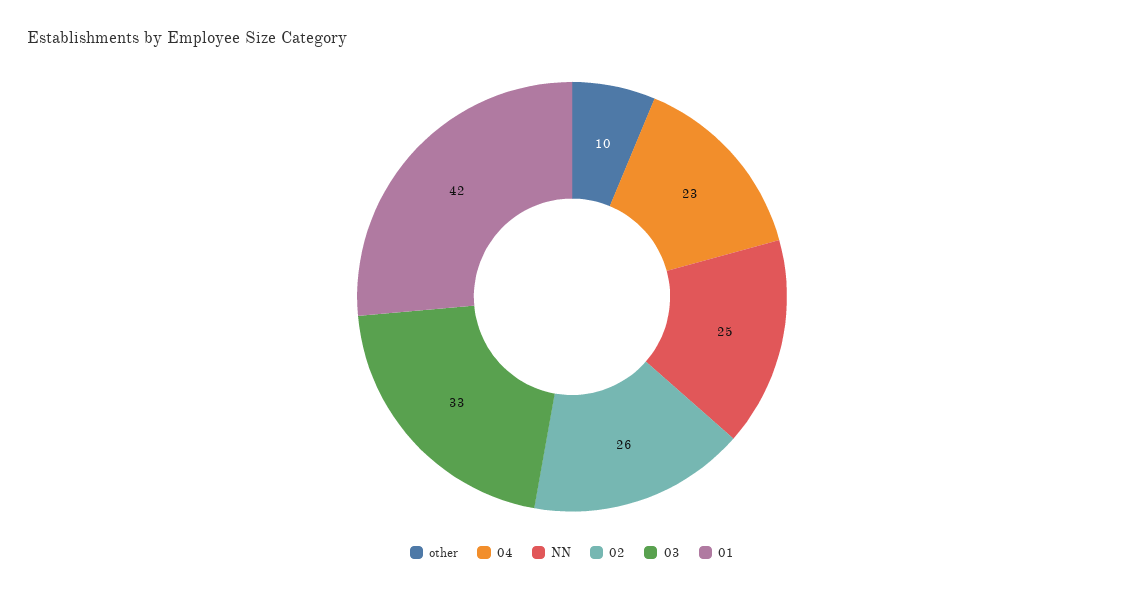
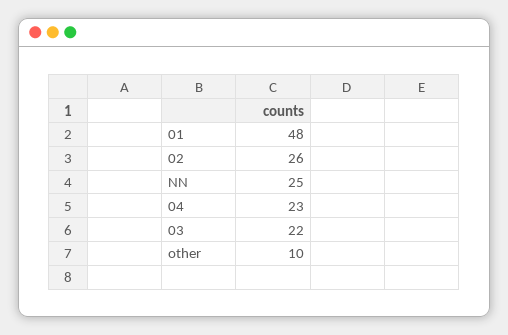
  {
    "other": 10,
    "04": 23,
    "NN": 25,
    "02": 26,
-   "03": 33,
+   "03": 22,
-   "01": 42
+   "01": 48
  }

